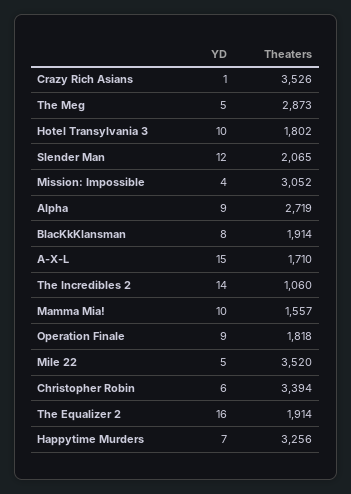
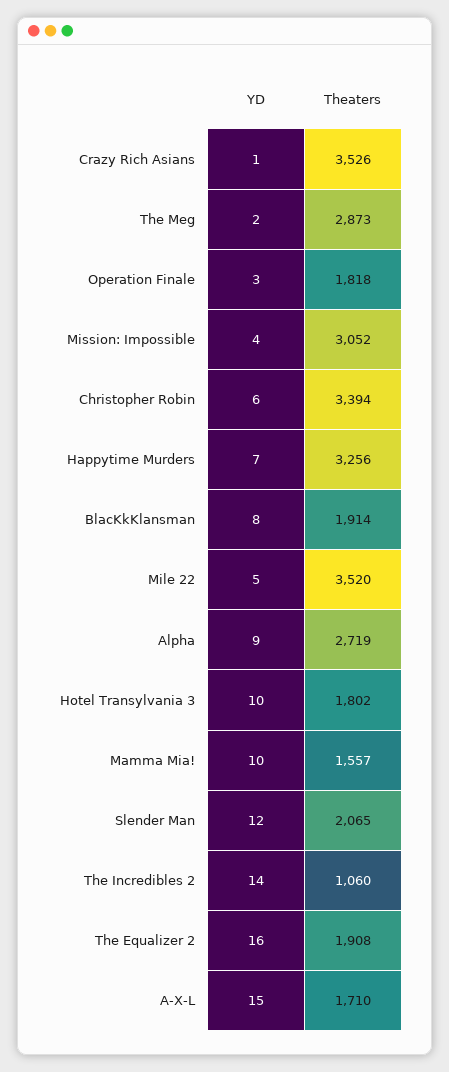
  {
    "YD": {
      "Crazy Rich Asians": 1,
-     "The Meg": 5,
+     "The Meg": 2,
      "Hotel Transylvania 3": 10,
      "Slender Man": 12,
      "Mission: Impossible": 4,
      "Alpha": 9,
      "BlacKkKlansman": 8,
      "A-X-L": 15,
      "The Incredibles 2": 14,
      "Mamma Mia!": 10,
-     "Operation Finale": 9,
+     "Operation Finale": 3,
      "Mile 22": 5,
      "Christopher Robin": 6,
      "The Equalizer 2": 16,
      "Happytime Murders": 7
    },
    "Theaters": {
      "Crazy Rich Asians": 3526,
      "The Meg": 2873,
      "Hotel Transylvania 3": 1802,
      "Slender Man": 2065,
      "Mission: Impossible": 3052,
      "Alpha": 2719,
      "BlacKkKlansman": 1914,
      "A-X-L": 1710,
      "The Incredibles 2": 1060,
      "Mamma Mia!": 1557,
      "Operation Finale": 1818,
      "Mile 22": 3520,
      "Christopher Robin": 3394,
-     "The Equalizer 2": 1914,
+     "The Equalizer 2": 1908,
      "Happytime Murders": 3256
    }
  }

